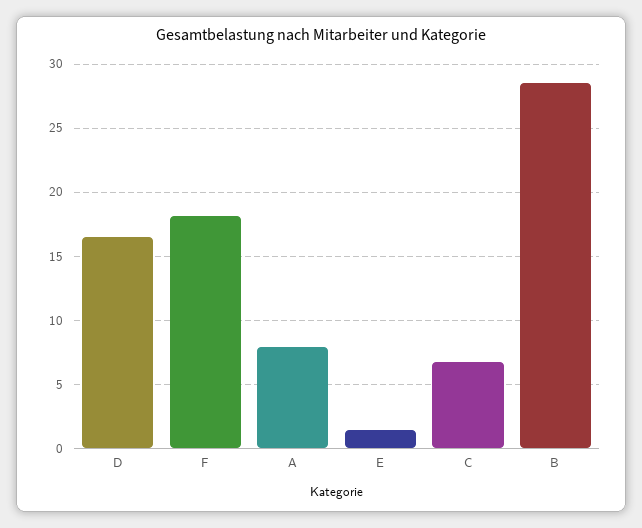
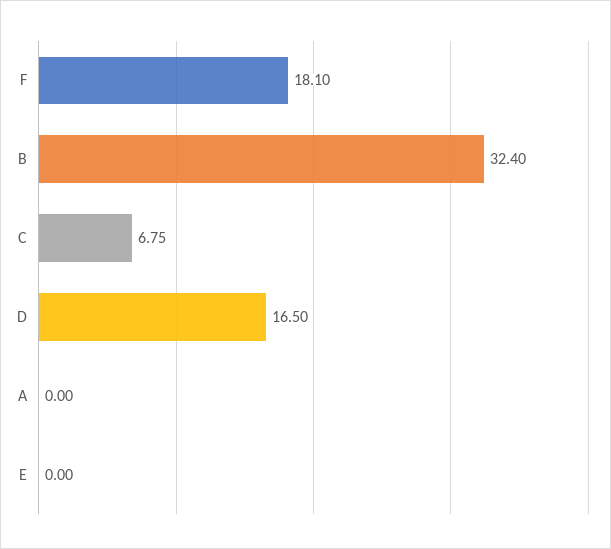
  {
    "D": 16.5,
    "F": 18.1,
-   "A": 8,
+   "A": 0,
-   "E": 1.5,
+   "E": 0,
    "C": 6.75,
-   "B": 28.5
+   "B": 32.4
  }

